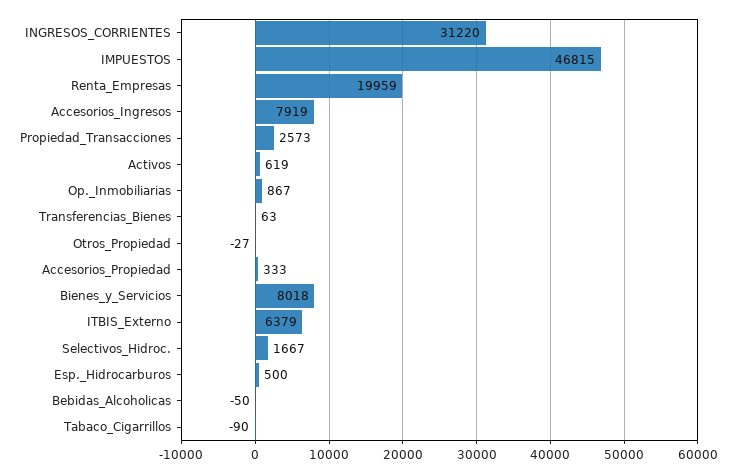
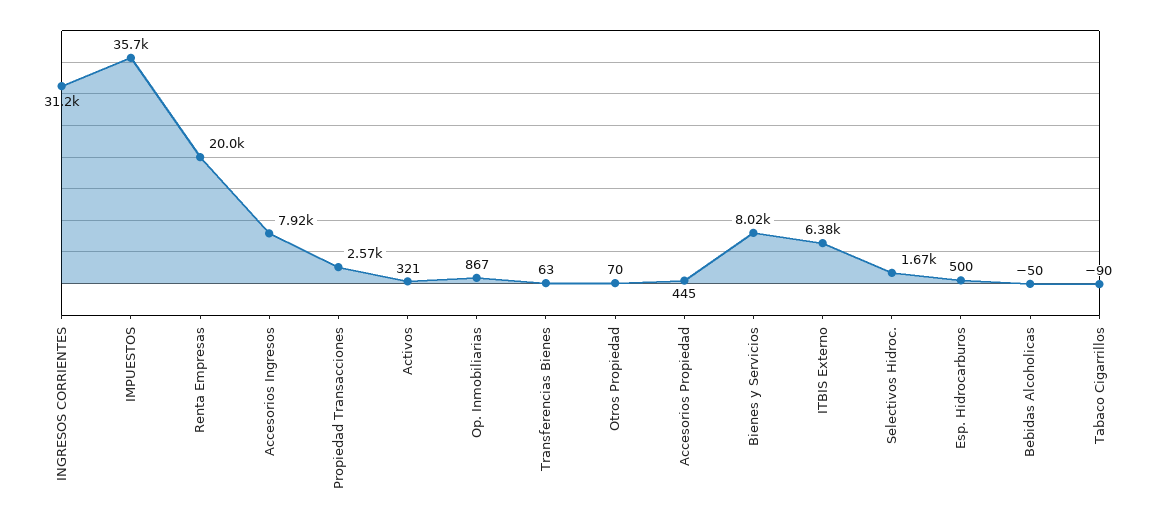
  {
    "INGRESOS_CORRIENTES": 31220,
-   "IMPUESTOS": 46815,
+   "IMPUESTOS": 35700,
    "Renta_Empresas": 19959,
    "Accesorios_Ingresos": 7919,
    "Propiedad_Transacciones": 2573,
-   "Activos": 619,
+   "Activos": 321,
    "Op._Inmobiliarias": 867,
    "Transferencias_Bienes": 63,
-   "Otros_Propiedad": -27,
+   "Otros_Propiedad": 70,
-   "Accesorios_Propiedad": 333,
+   "Accesorios_Propiedad": 445,
    "Bienes_y_Servicios": 8018,
    "ITBIS_Externo": 6379,
    "Selectivos_Hidroc.": 1667,
    "Esp._Hidrocarburos": 500,
    "Bebidas_Alcoholicas": -50,
    "Tabaco_Cigarrillos": -90
  }

